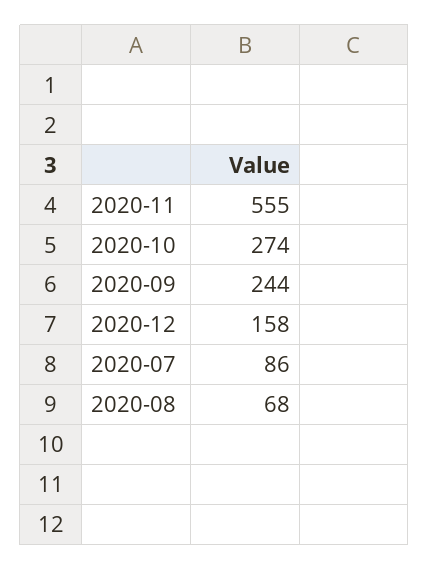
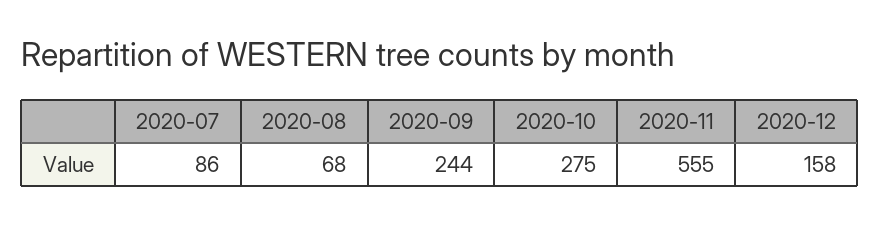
  {
    "2020-11": 555,
-   "2020-10": 274,
+   "2020-10": 275,
    "2020-09": 244,
    "2020-12": 158,
    "2020-07": 86,
    "2020-08": 68
  }

